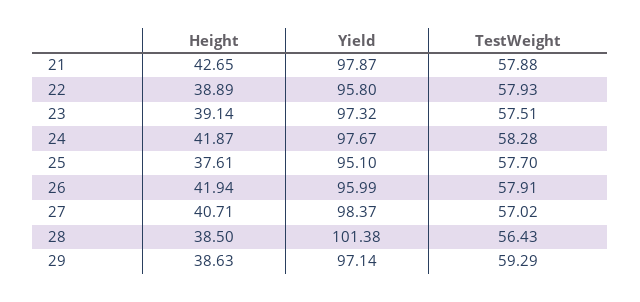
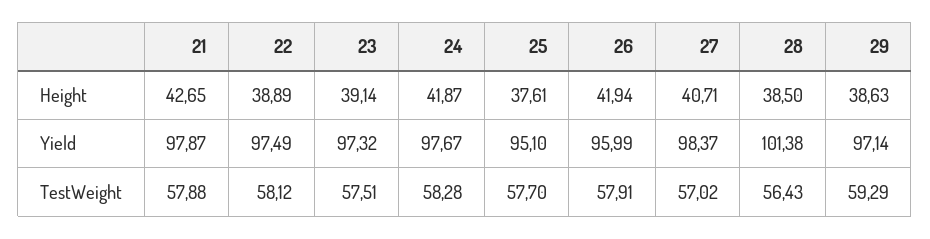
  {
    "Height": {
      "21": 42.65,
      "22": 38.89,
      "23": 39.14,
      "24": 41.87,
      "25": 37.61,
      "26": 41.94,
      "27": 40.71,
      "28": 38.5,
      "29": 38.63
    },
    "Yield": {
      "21": 97.87,
-     "22": 95.8,
+     "22": 97.49,
      "23": 97.32,
      "24": 97.67,
      "25": 95.1,
      "26": 95.99,
      "27": 98.37,
      "28": 101.38,
      "29": 97.14
    },
    "TestWeight": {
      "21": 57.88,
-     "22": 57.93,
+     "22": 58.12,
      "23": 57.51,
      "24": 58.28,
      "25": 57.7,
      "26": 57.91,
      "27": 57.02,
      "28": 56.43,
      "29": 59.29
    }
  }

